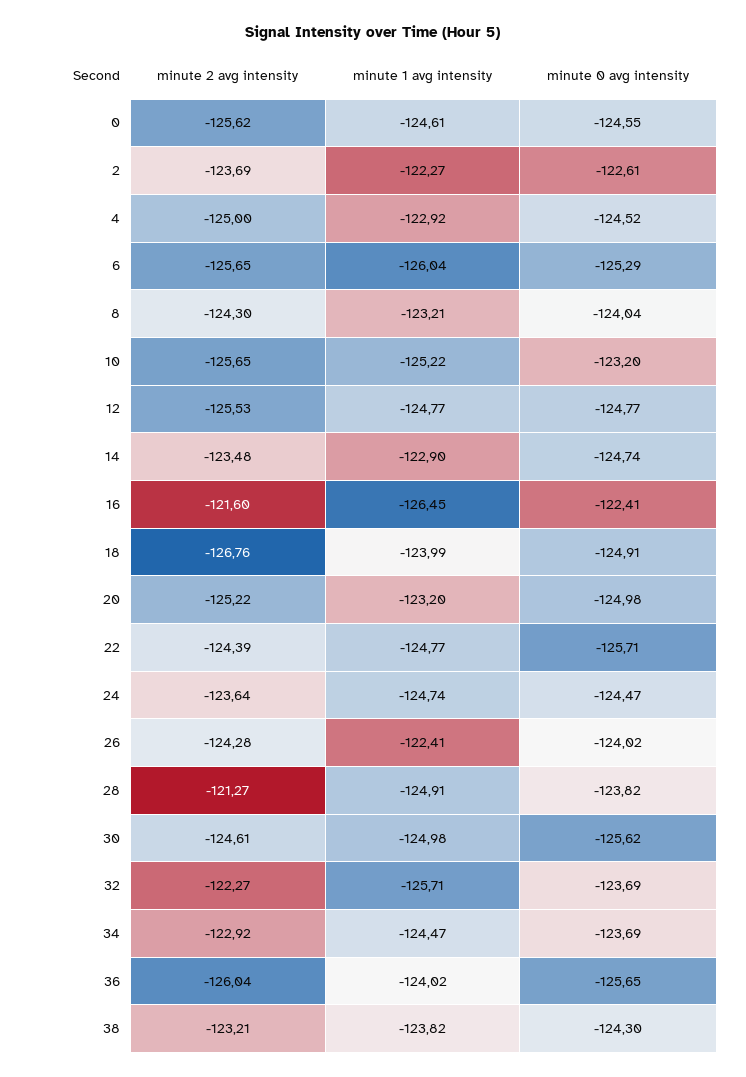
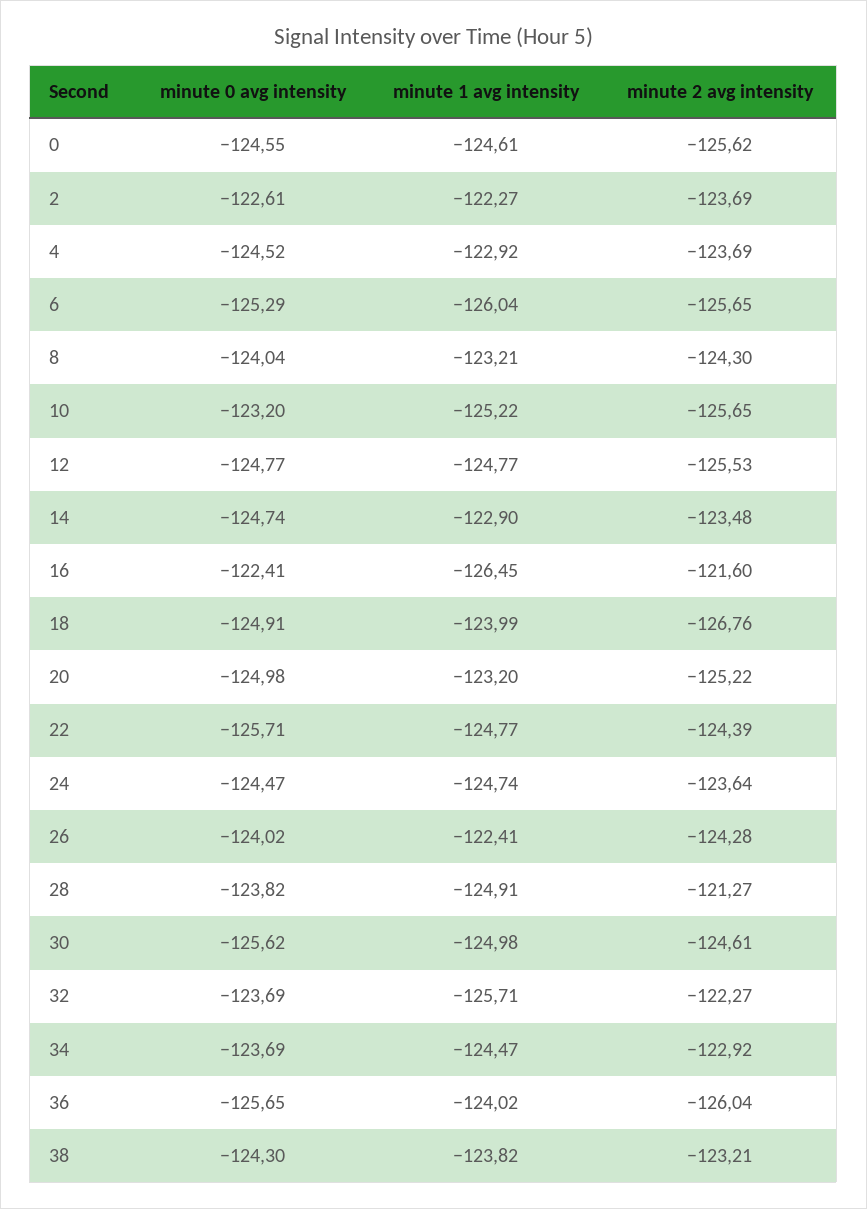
  {
    "minute 2 avg intensity": {
      "0": -125.62,
      "2": -123.69,
-     "4": -125,
+     "4": -123.69,
      "6": -125.65,
      "8": -124.3,
      "10": -125.65,
      "12": -125.53,
      "14": -123.48,
      "16": -121.6,
      "18": -126.76,
      "20": -125.22,
      "22": -124.39,
      "24": -123.64,
      "26": -124.28,
      "28": -121.27,
      "30": -124.61,
      "32": -122.27,
      "34": -122.92,
      "36": -126.04,
      "38": -123.21
    },
    "minute 1 avg intensity": {
      "0": -124.61,
      "2": -122.27,
      "4": -122.92,
      "6": -126.04,
      "8": -123.21,
      "10": -125.22,
      "12": -124.77,
      "14": -122.9,
      "16": -126.45,
      "18": -123.99,
      "20": -123.2,
      "22": -124.77,
      "24": -124.74,
      "26": -122.41,
      "28": -124.91,
      "30": -124.98,
      "32": -125.71,
      "34": -124.47,
      "36": -124.02,
      "38": -123.82
    },
    "minute 0 avg intensity": {
      "0": -124.55,
      "2": -122.61,
      "4": -124.52,
      "6": -125.29,
      "8": -124.04,
      "10": -123.2,
      "12": -124.77,
      "14": -124.74,
      "16": -122.41,
      "18": -124.91,
      "20": -124.98,
      "22": -125.71,
      "24": -124.47,
      "26": -124.02,
      "28": -123.82,
      "30": -125.62,
      "32": -123.69,
      "34": -123.69,
      "36": -125.65,
      "38": -124.3
    }
  }

